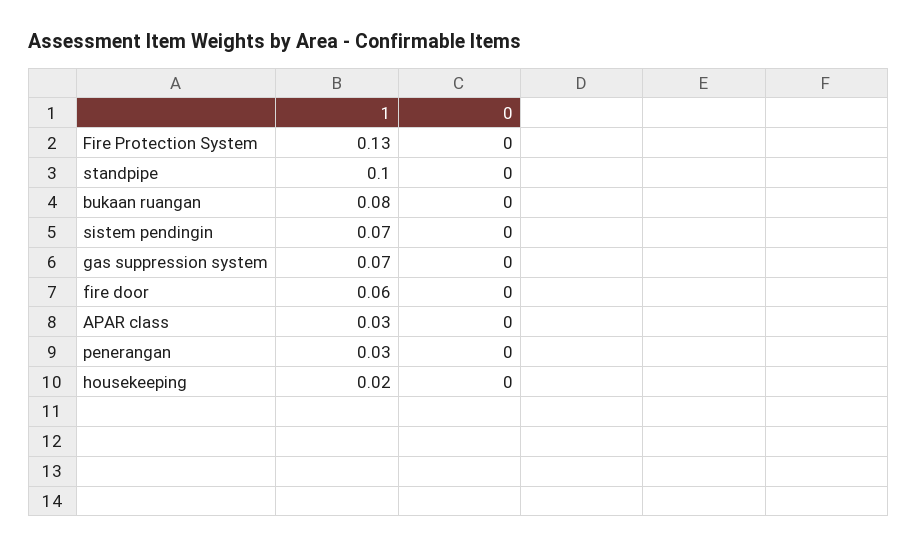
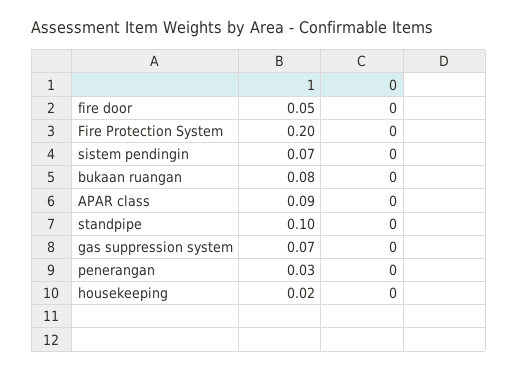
  {
    "1": {
-     "Fire Protection System": 0.13,
+     "Fire Protection System": 0.2,
      "standpipe": 0.1,
      "bukaan ruangan": 0.08,
      "sistem pendingin": 0.07,
      "gas suppression system": 0.07,
-     "fire door": 0.06,
+     "fire door": 0.05,
-     "APAR class": 0.03,
+     "APAR class": 0.09,
      "penerangan": 0.03,
      "housekeeping": 0.02
    },
    "0": {
      "Fire Protection System": 0,
      "standpipe": 0,
      "bukaan ruangan": 0,
      "sistem pendingin": 0,
      "gas suppression system": 0,
      "fire door": 0,
      "APAR class": 0,
      "penerangan": 0,
      "housekeeping": 0
    }
  }

